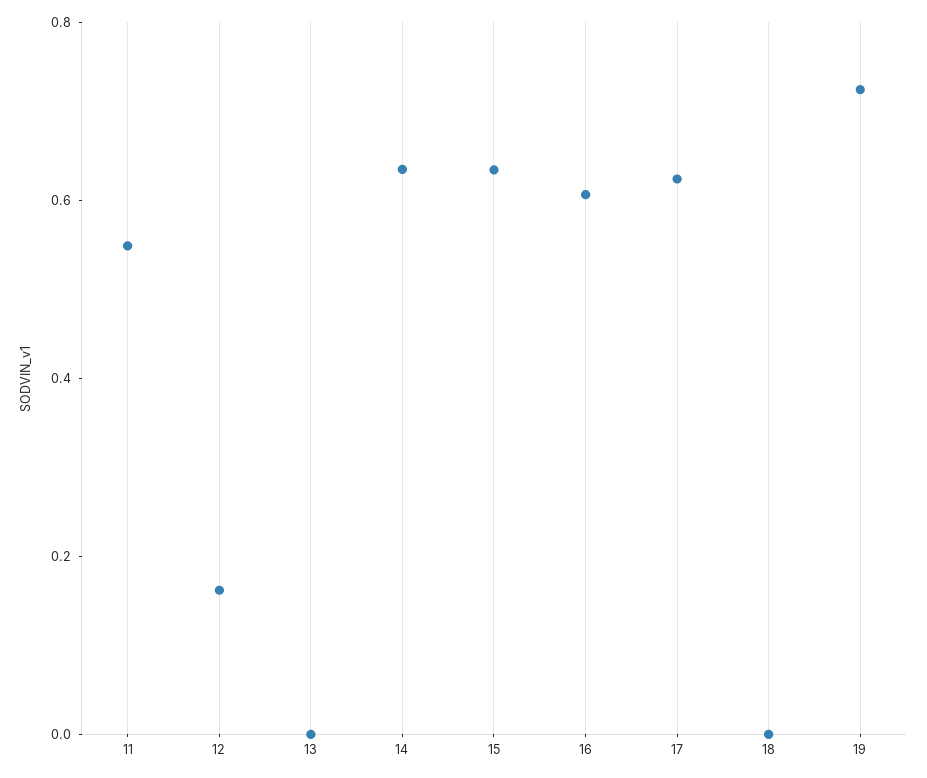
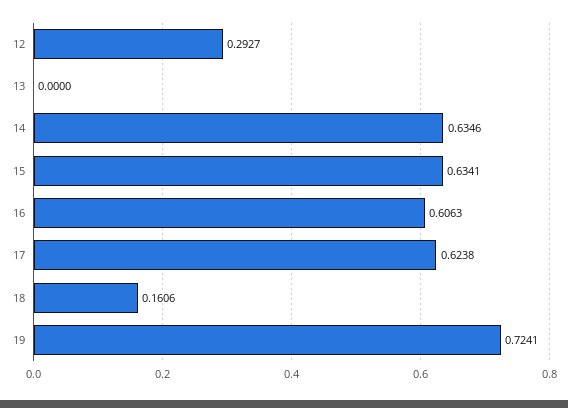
  {
-   "11": 0.55,
-   "12": 0.15,
+   "12": 0.2927,
    "13": 0,
    "14": 0.6346,
    "15": 0.6341,
    "16": 0.6063,
    "17": 0.6238,
-   "18": 0,
+   "18": 0.1606,
    "19": 0.7241
  }

